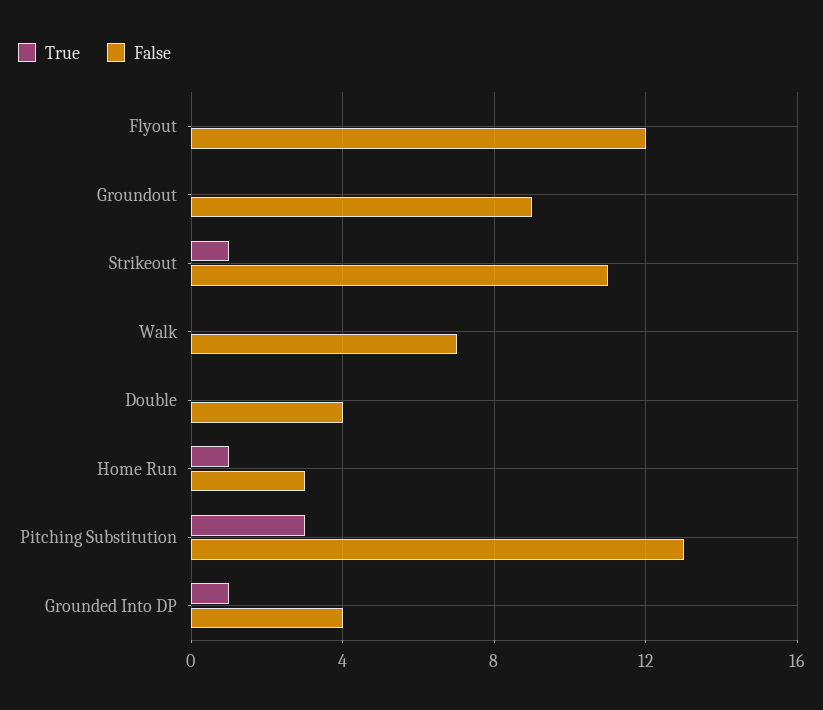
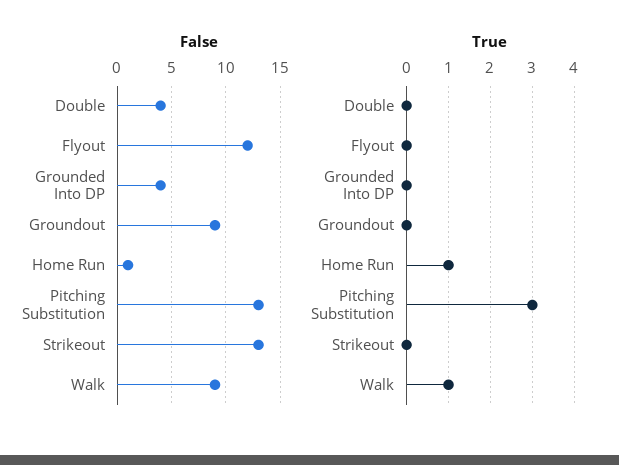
  {
    "True": {
      "Flyout": 0,
      "Groundout": 0,
-     "Strikeout": 1,
+     "Strikeout": 0,
-     "Walk": 0,
+     "Walk": 1,
      "Double": 0,
      "Home Run": 1,
      "Pitching Substitution": 3,
-     "Grounded Into DP": 1
+     "Grounded Into DP": 0
    },
    "False": {
      "Flyout": 12,
      "Groundout": 9,
-     "Strikeout": 11,
+     "Strikeout": 13,
-     "Walk": 7,
+     "Walk": 9,
      "Double": 4,
-     "Home Run": 3,
+     "Home Run": 1,
      "Pitching Substitution": 13,
      "Grounded Into DP": 4
    }
  }

